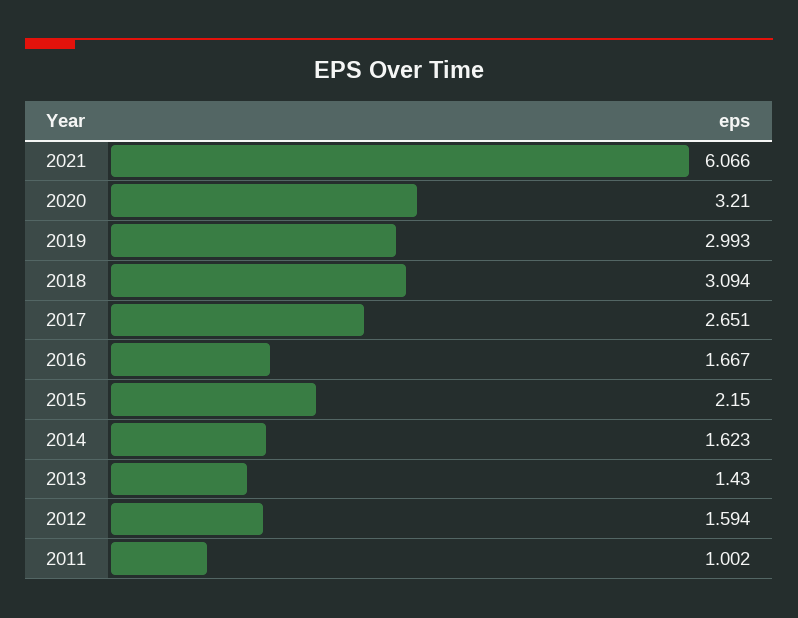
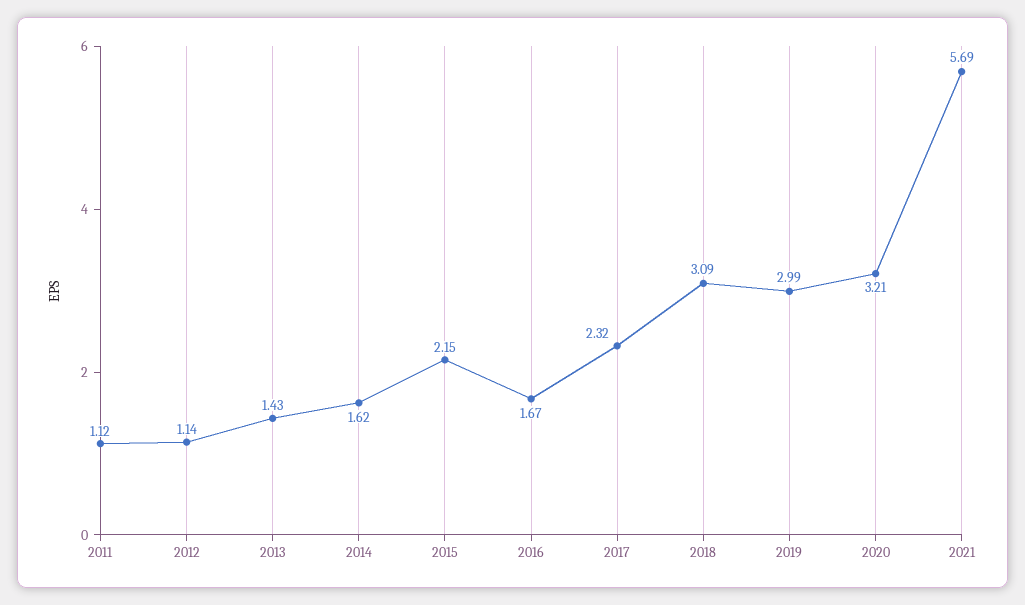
  {
-   "2021": 6.066,
+   "2021": 5.69,
    "2020": 3.21,
    "2019": 2.993,
    "2018": 3.094,
-   "2017": 2.651,
+   "2017": 2.32,
    "2016": 1.667,
    "2015": 2.15,
    "2014": 1.623,
    "2013": 1.43,
-   "2012": 1.594,
+   "2012": 1.14,
-   "2011": 1.002
+   "2011": 1.12
  }

